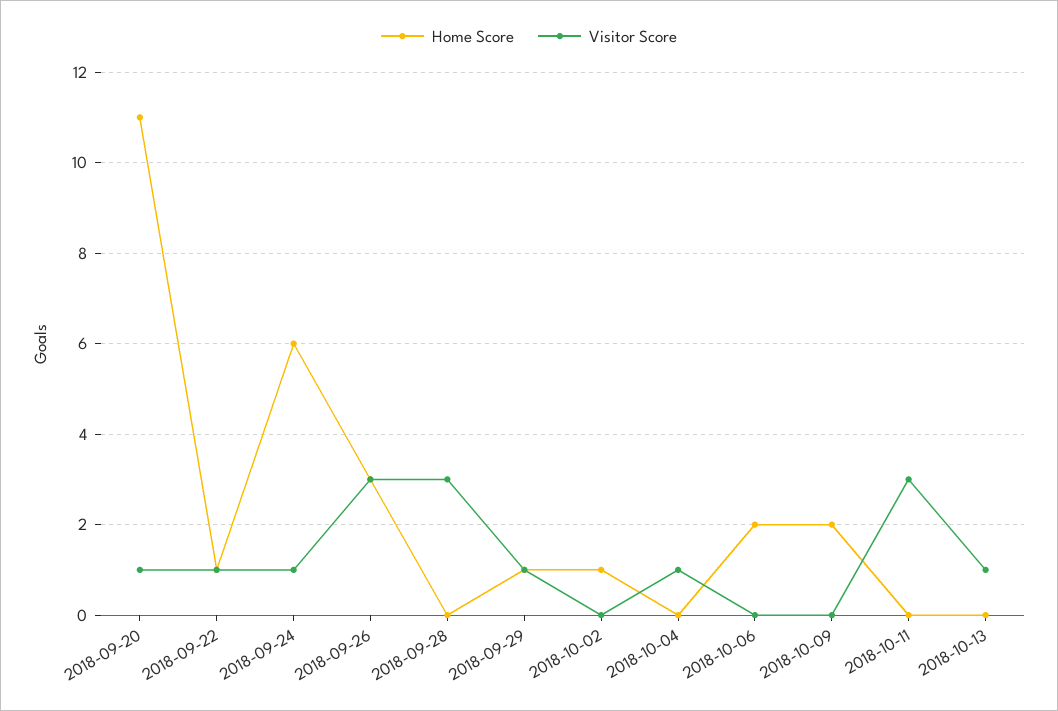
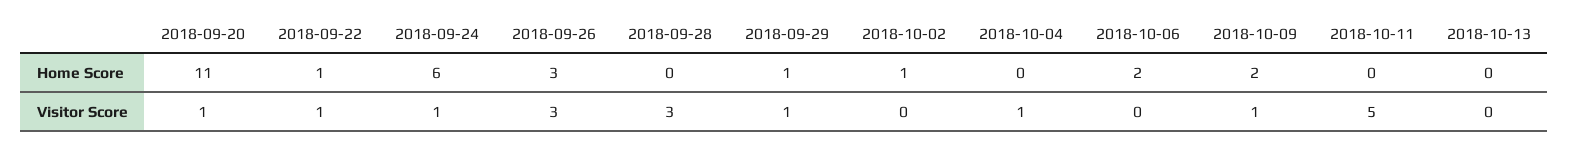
  {
    "Home Score": {
      "2018-09-20": 11,
      "2018-09-22": 1,
      "2018-09-24": 6,
      "2018-09-26": 3,
      "2018-09-28": 0,
      "2018-09-29": 1,
      "2018-10-02": 1,
      "2018-10-04": 0,
      "2018-10-06": 2,
      "2018-10-09": 2,
      "2018-10-11": 0,
      "2018-10-13": 0
    },
    "Visitor Score": {
      "2018-09-20": 1,
      "2018-09-22": 1,
      "2018-09-24": 1,
      "2018-09-26": 3,
      "2018-09-28": 3,
      "2018-09-29": 1,
      "2018-10-02": 0,
      "2018-10-04": 1,
      "2018-10-06": 0,
-     "2018-10-09": 0,
+     "2018-10-09": 1,
-     "2018-10-11": 3,
+     "2018-10-11": 5,
-     "2018-10-13": 1
+     "2018-10-13": 0
    }
  }

